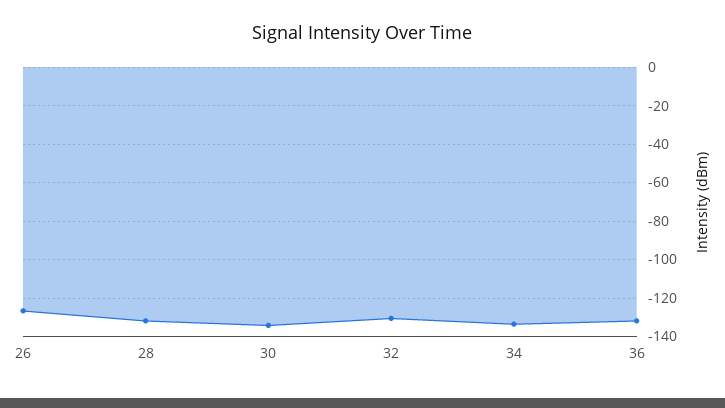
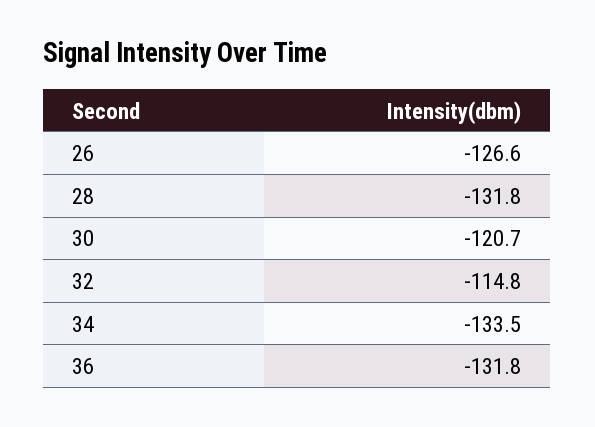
  {
    "26": -126.6,
    "28": -131.8,
-   "30": -135,
+   "30": -120.7,
-   "32": -130,
+   "32": -114.8,
    "34": -133.5,
    "36": -131.8
  }

